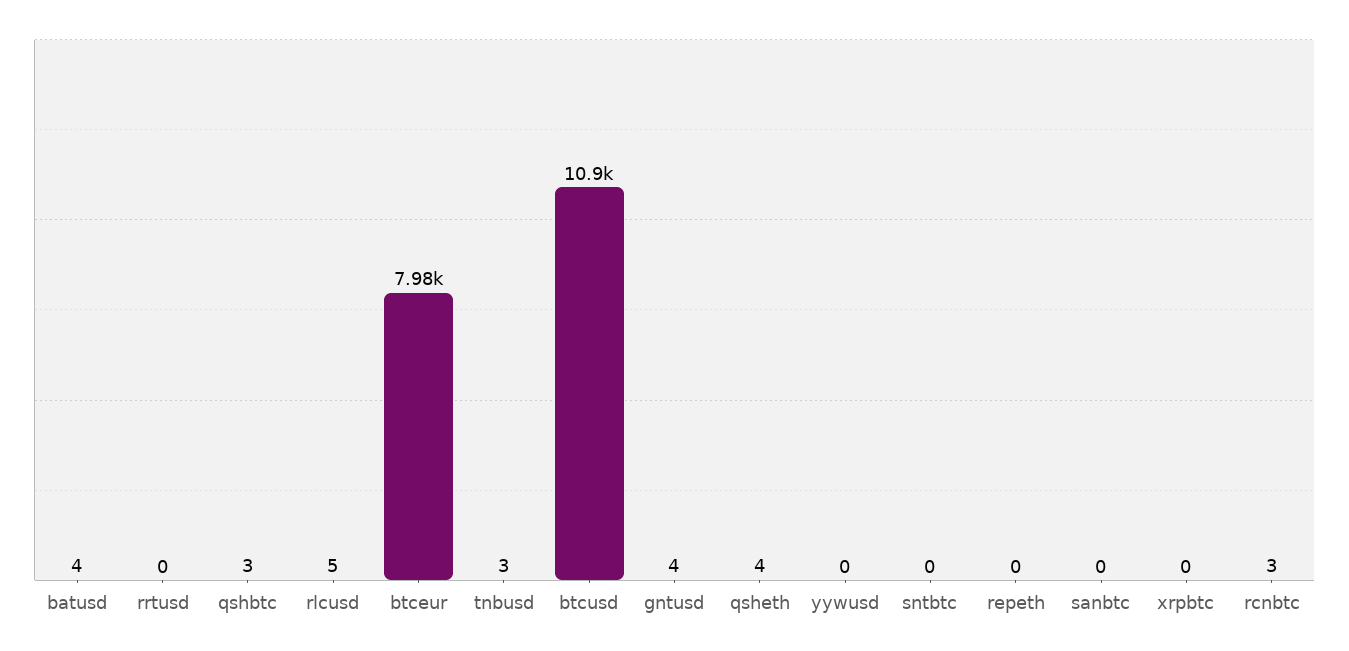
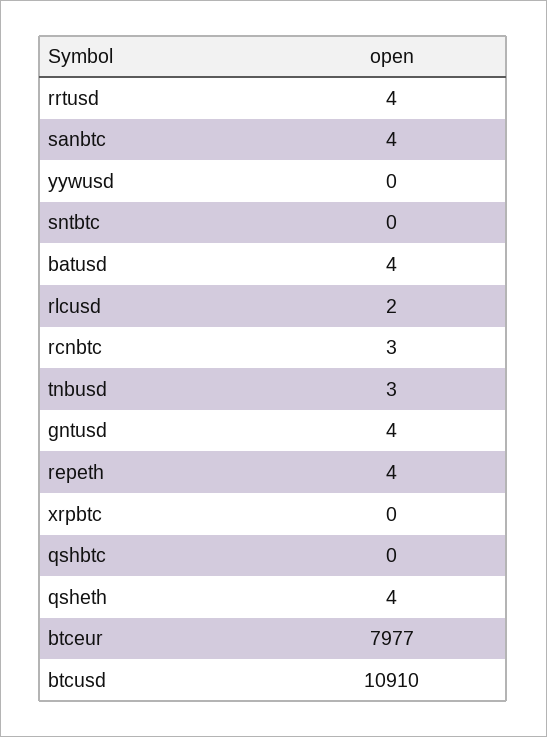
  {
    "batusd": 4,
-   "rrtusd": 0,
+   "rrtusd": 4,
-   "qshbtc": 3,
+   "qshbtc": 0,
-   "rlcusd": 5,
+   "rlcusd": 2,
    "btceur": 7977,
    "tnbusd": 3,
    "btcusd": 10910,
    "gntusd": 4,
    "qsheth": 4,
    "yywusd": 0,
    "sntbtc": 0,
-   "repeth": 0,
+   "repeth": 4,
-   "sanbtc": 0,
+   "sanbtc": 4,
    "xrpbtc": 0,
    "rcnbtc": 3
  }

